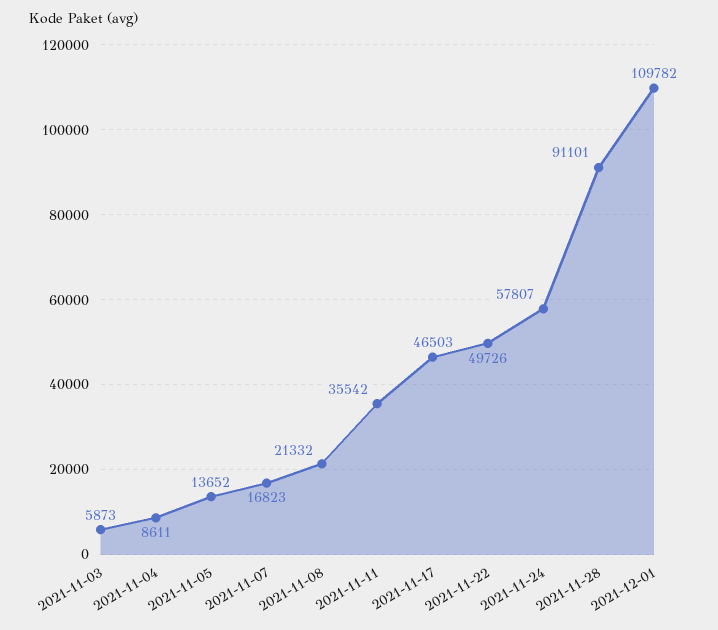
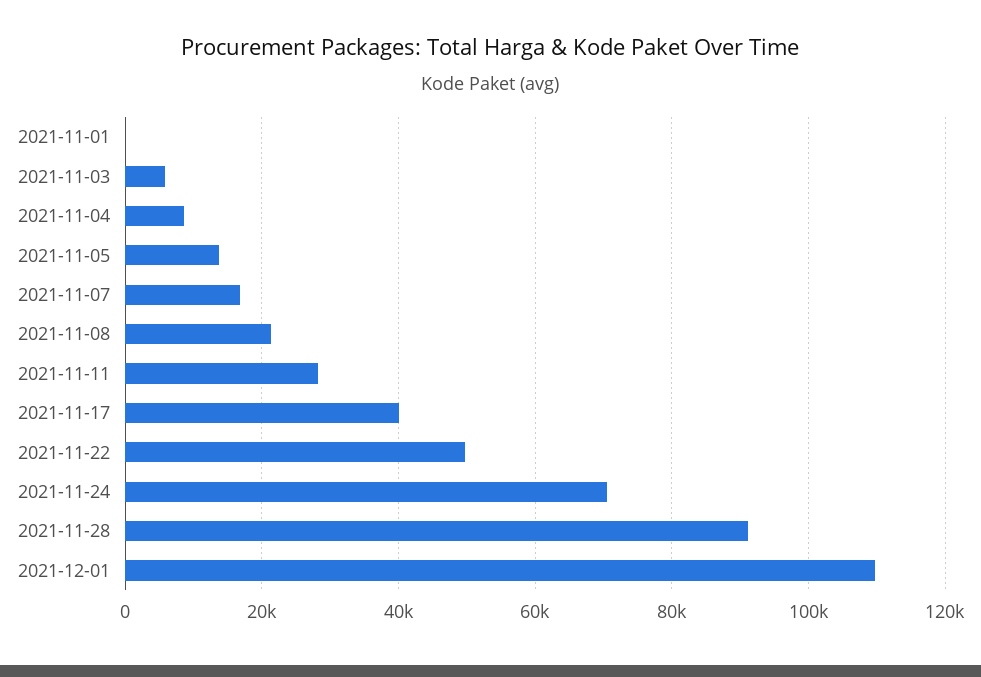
  {
    "2021-11-03": 5873,
    "2021-11-04": 8611,
    "2021-11-05": 13652,
    "2021-11-07": 16823,
    "2021-11-08": 21332,
-   "2021-11-11": 35542,
+   "2021-11-11": 28000,
-   "2021-11-17": 46503,
+   "2021-11-17": 40000,
    "2021-11-22": 49726,
-   "2021-11-24": 57807,
+   "2021-11-24": 70000,
    "2021-11-28": 91101,
-   "2021-12-01": 109782
+   "2021-12-01": 109782,
+   "2021-11-01": 0
  }

